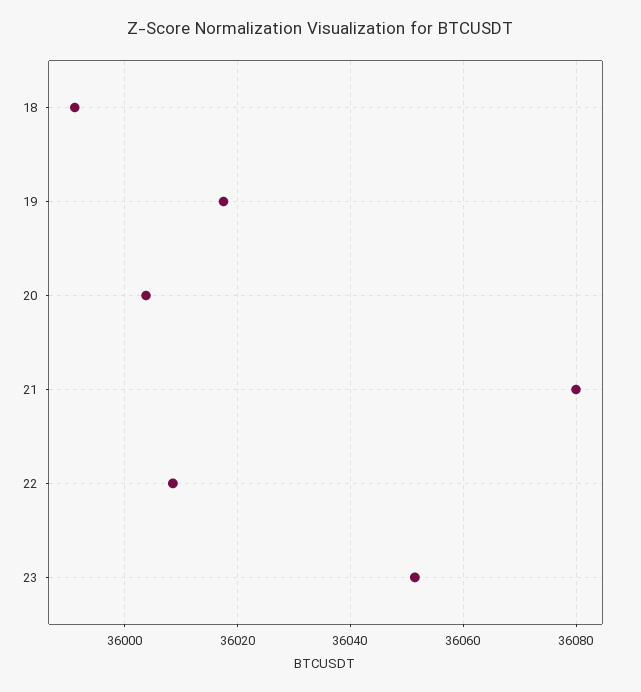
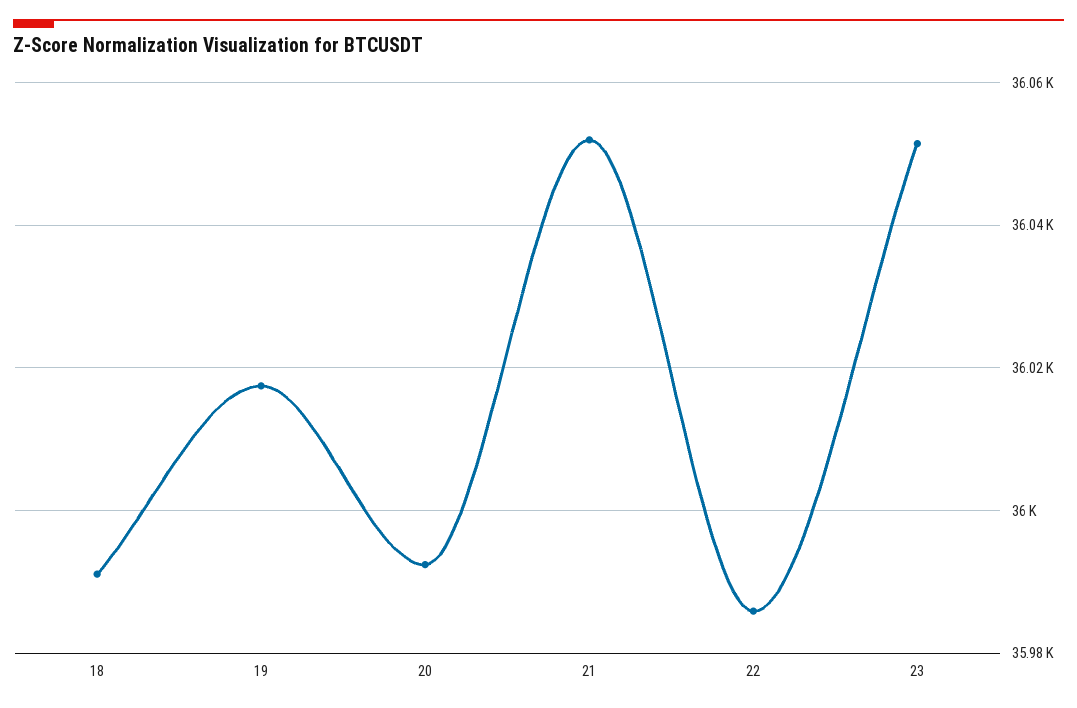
  {
    "18": 35992,
    "19": 36018,
-   "20": 36004,
+   "20": 35992,
-   "21": 36080,
+   "21": 36052,
-   "22": 36008,
+   "22": 35986,
    "23": 36052
  }

